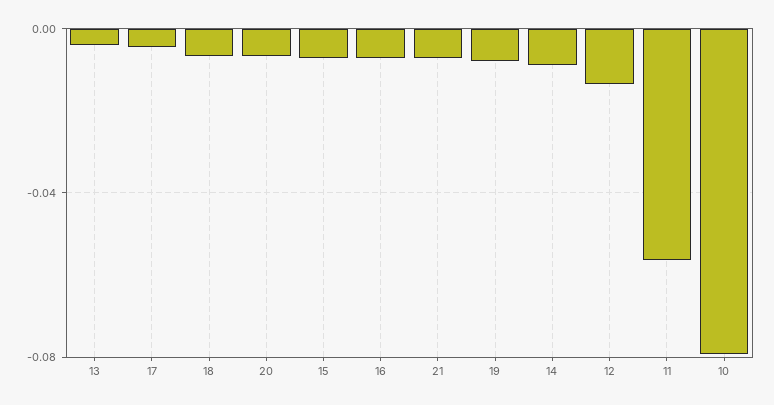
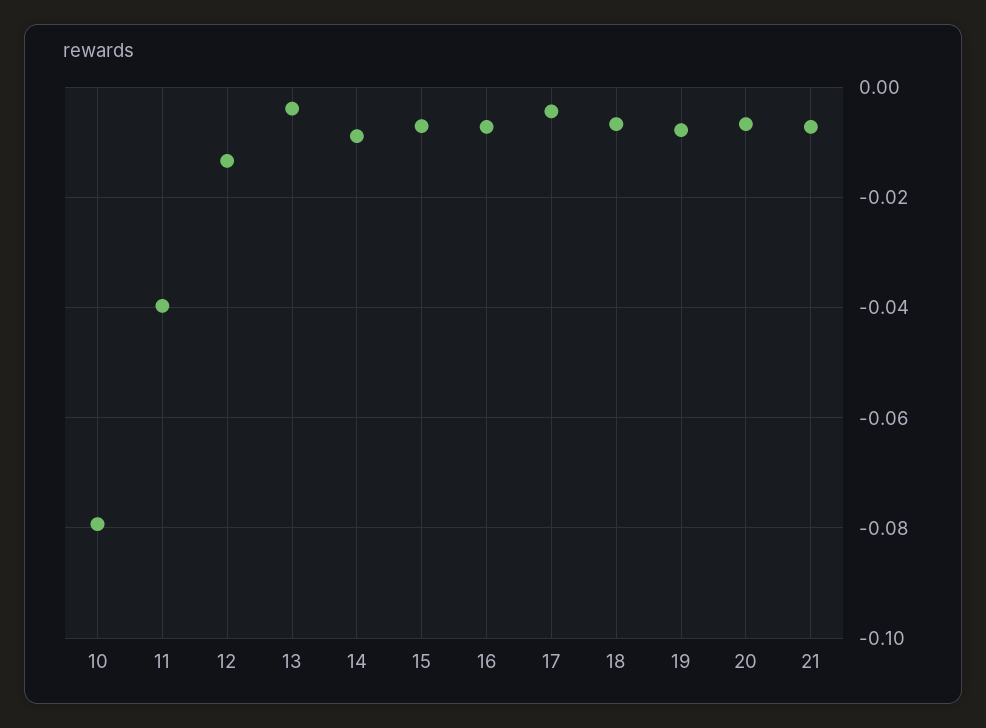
  {
    "13": -0.004,
    "17": -0.004,
    "18": -0.006,
    "20": -0.006,
    "15": -0.008,
    "16": -0.008,
    "21": -0.008,
    "19": -0.008,
    "14": -0.008,
    "12": -0.014,
-   "11": -0.055,
+   "11": -0.04,
    "10": -0.08
  }

